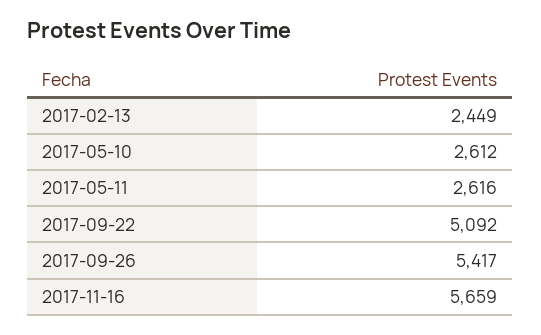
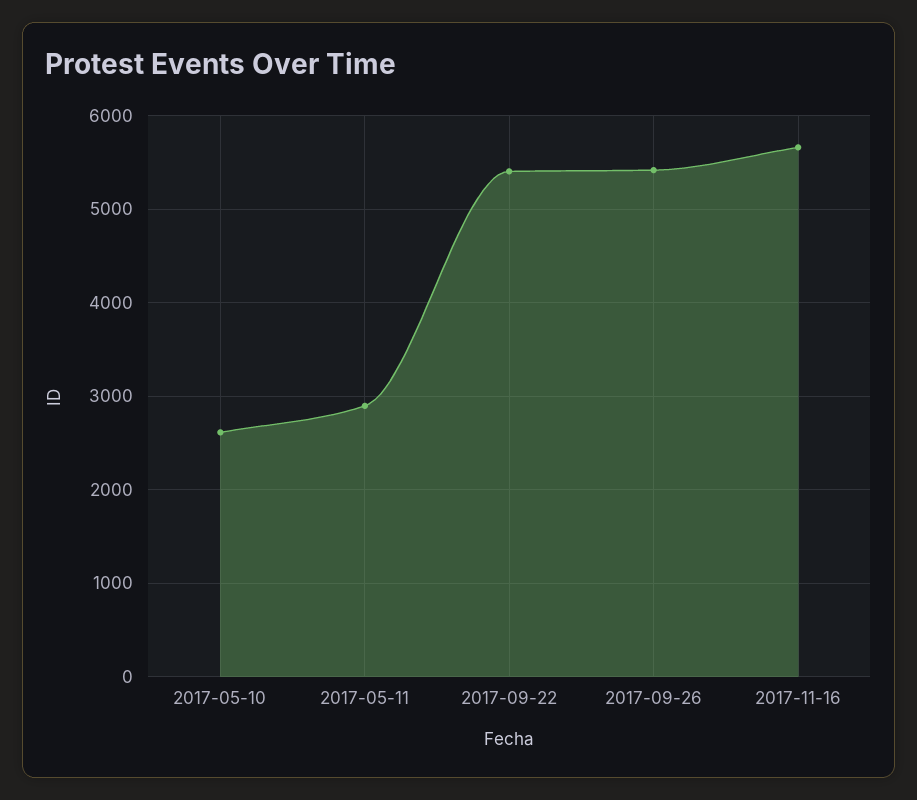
  {
-   "2017-02-13": 2449,
    "2017-05-10": 2612,
-   "2017-05-11": 2616,
+   "2017-05-11": 2900,
-   "2017-09-22": 5092,
+   "2017-09-22": 5400,
    "2017-09-26": 5417,
    "2017-11-16": 5659
  }

